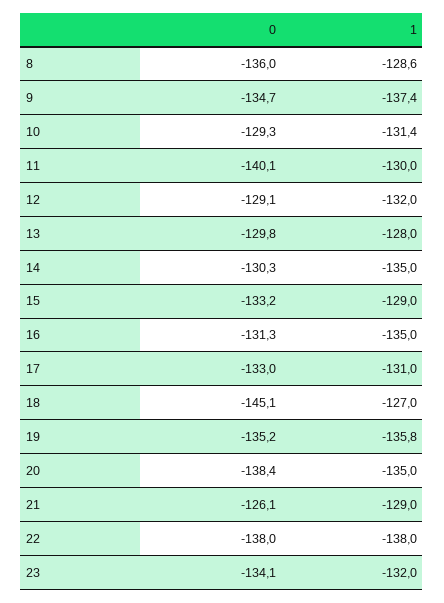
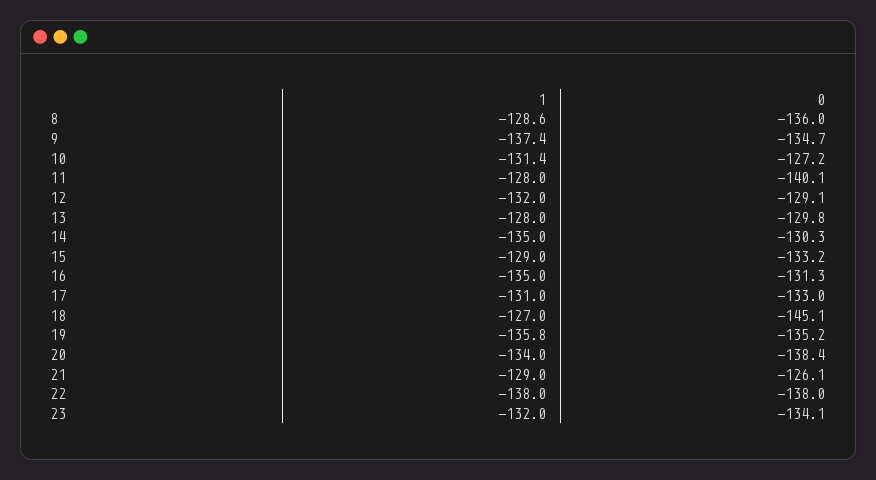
  {
    "0": {
      "8": -136,
      "9": -134.7,
-     "10": -129.3,
+     "10": -127.2,
      "11": -140.1,
      "12": -129.1,
      "13": -129.8,
      "14": -130.3,
      "15": -133.2,
      "16": -131.3,
      "17": -133,
      "18": -145.1,
      "19": -135.2,
      "20": -138.4,
      "21": -126.1,
      "22": -138,
      "23": -134.1
    },
    "1": {
      "8": -128.6,
      "9": -137.4,
      "10": -131.4,
-     "11": -130,
+     "11": -128,
      "12": -132,
      "13": -128,
      "14": -135,
      "15": -129,
      "16": -135,
      "17": -131,
      "18": -127,
      "19": -135.8,
-     "20": -135,
+     "20": -134,
      "21": -129,
      "22": -138,
      "23": -132
    }
  }

